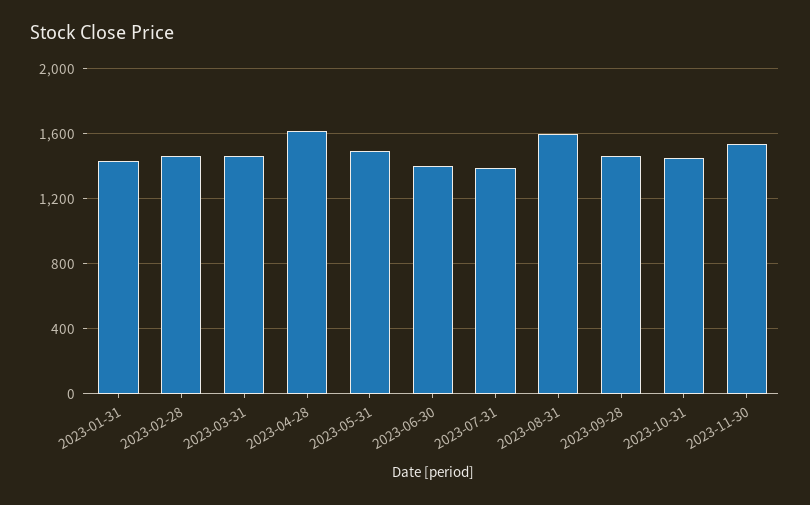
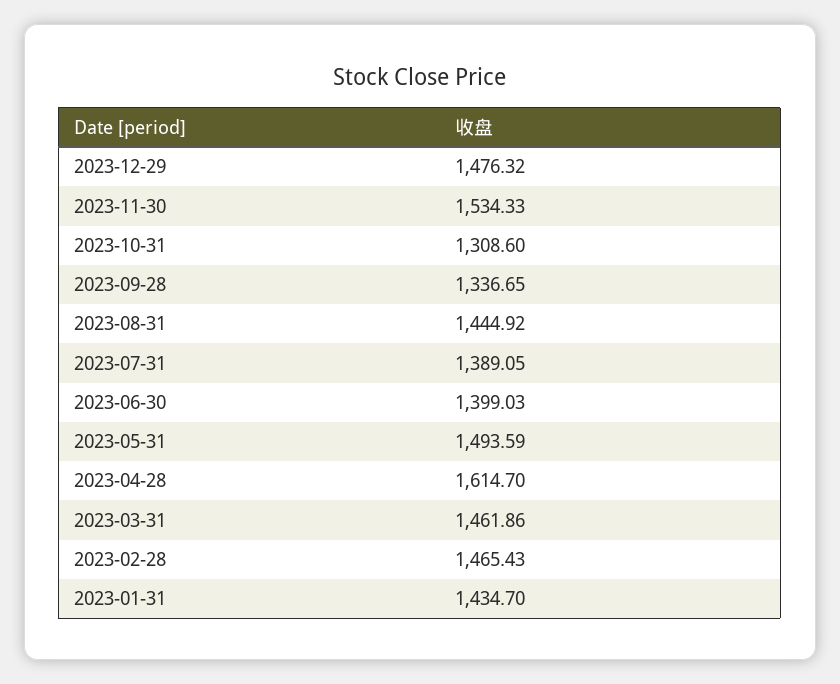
  {
    "2023-01-31": 1434.7,
    "2023-02-28": 1465.43,
    "2023-03-31": 1461.86,
    "2023-04-28": 1614.7,
    "2023-05-31": 1493.59,
    "2023-06-30": 1399.03,
    "2023-07-31": 1389.05,
-   "2023-08-31": 1600,
+   "2023-08-31": 1444.92,
-   "2023-09-28": 1450,
+   "2023-09-28": 1336.65,
-   "2023-10-31": 1450,
+   "2023-10-31": 1308.6,
-   "2023-11-30": 1534.33
+   "2023-11-30": 1534.33,
+   "2023-12-29": 1476.32
  }

